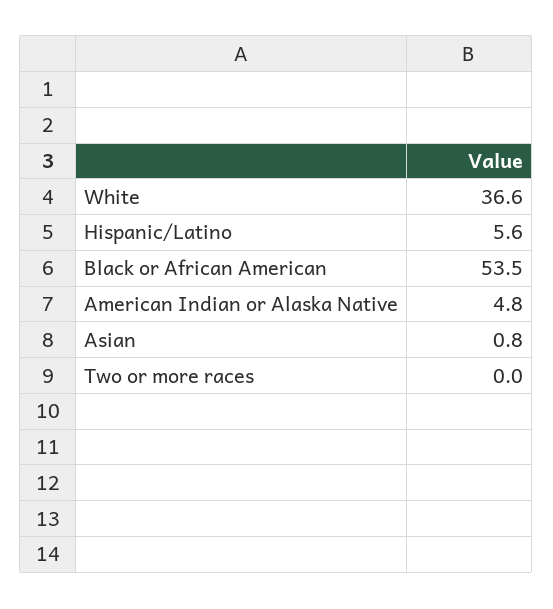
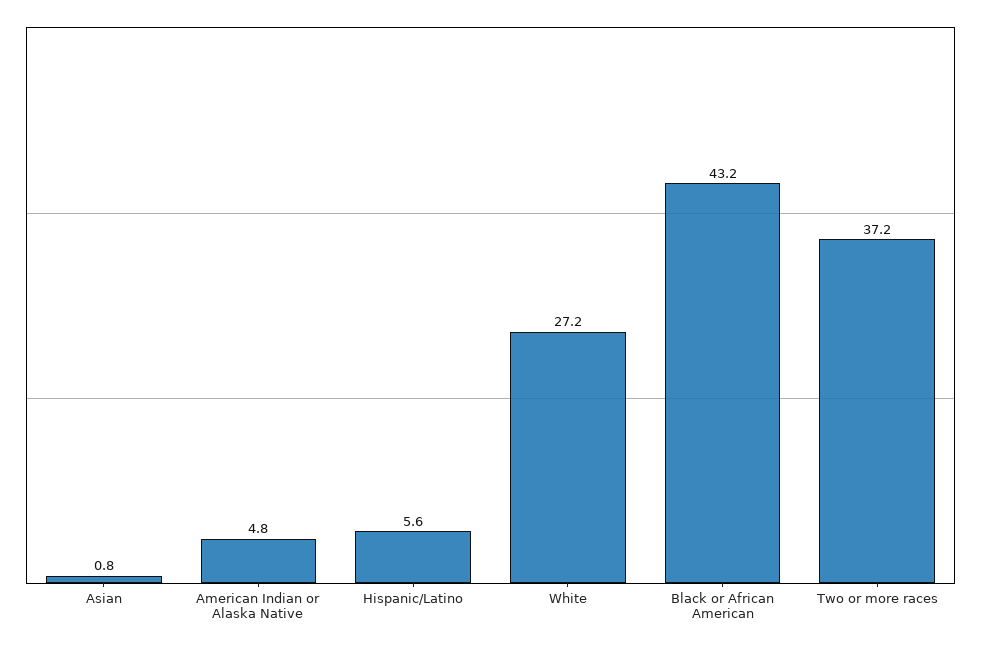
  {
-   "White": 36.6,
+   "White": 27.2,
    "Hispanic/Latino": 5.6,
-   "Black or African American": 53.5,
+   "Black or African American": 43.2,
    "American Indian or Alaska Native": 4.8,
    "Asian": 0.8,
-   "Two or more races": 0
+   "Two or more races": 37.2
  }

